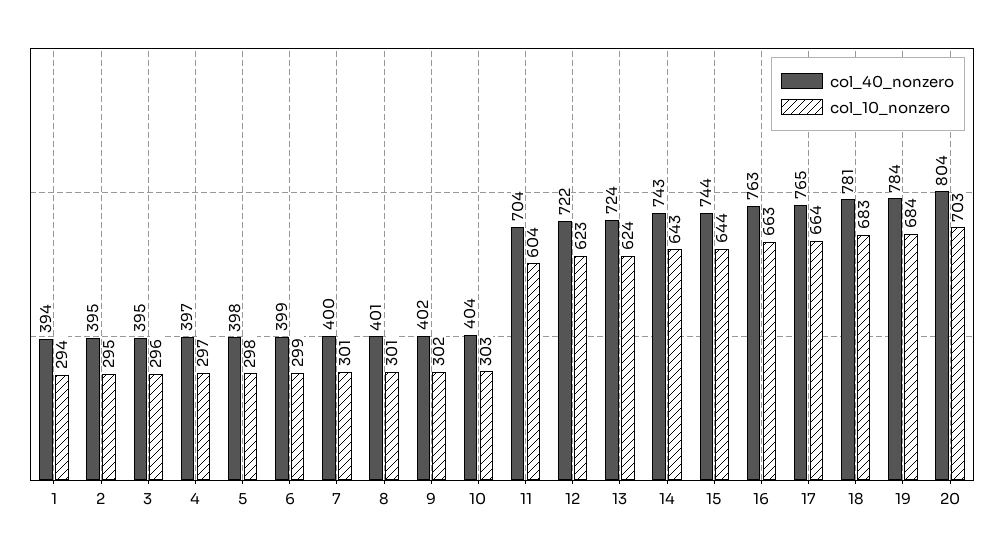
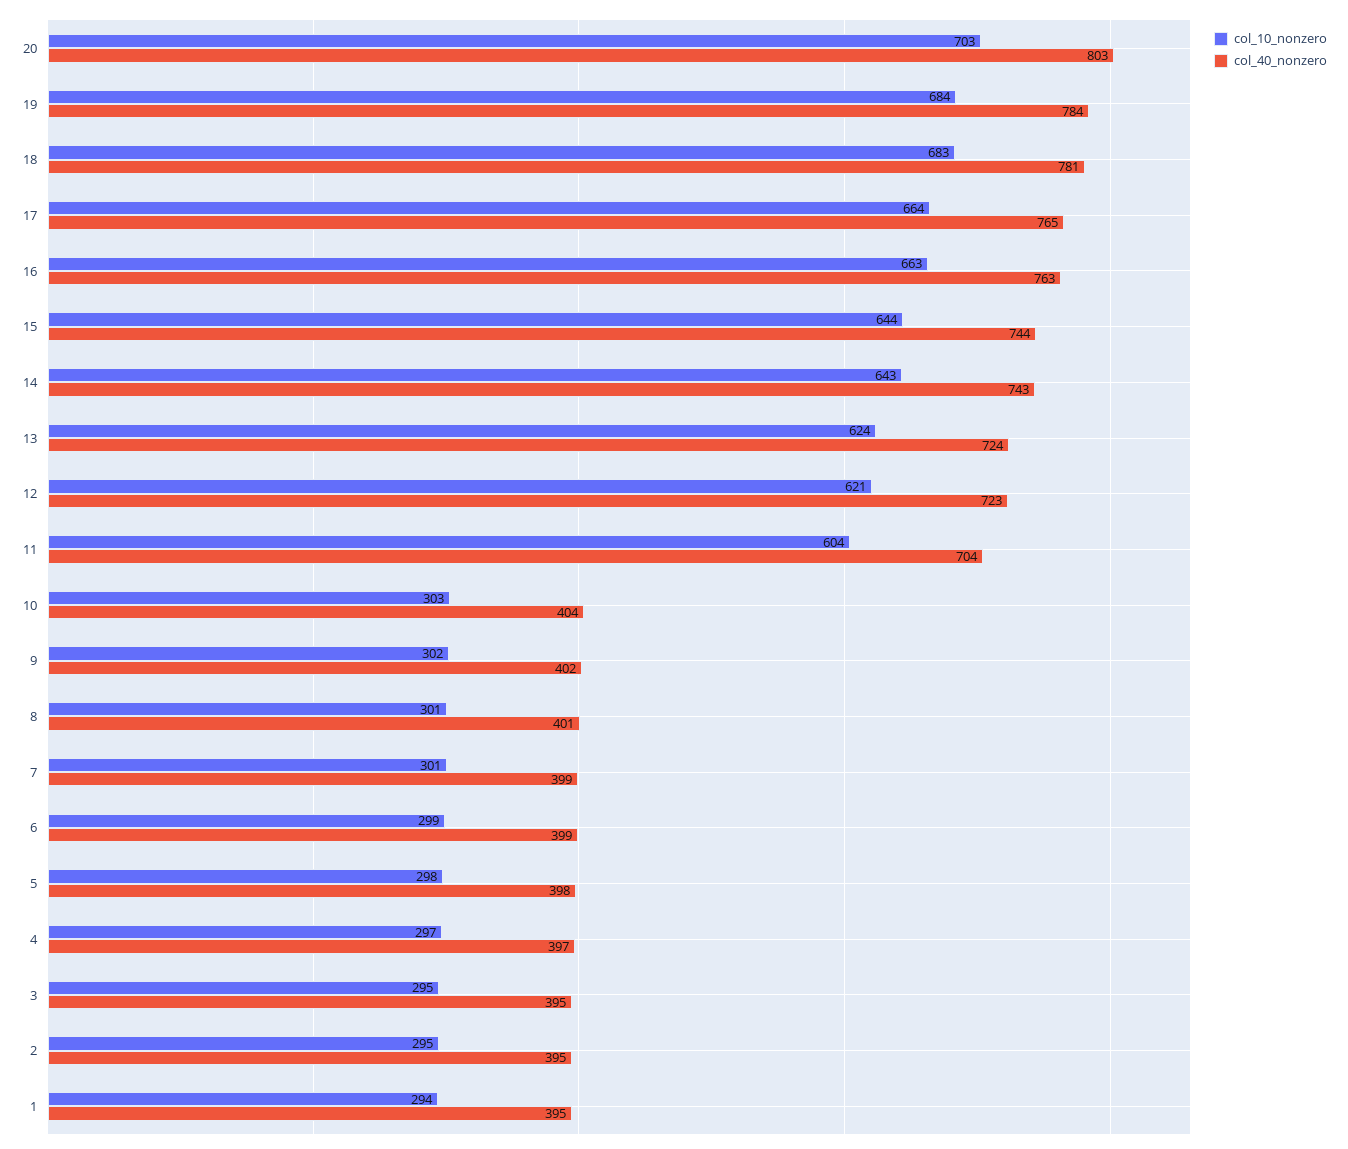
  {
    "col_40_nonzero": {
-     "1": 394,
+     "1": 395,
      "2": 395,
      "3": 395,
      "4": 397,
      "5": 398,
      "6": 399,
-     "7": 400,
+     "7": 399,
      "8": 401,
      "9": 402,
      "10": 404,
      "11": 704,
-     "12": 722,
+     "12": 723,
      "13": 724,
      "14": 743,
      "15": 744,
      "16": 763,
      "17": 765,
      "18": 781,
      "19": 784,
-     "20": 804
+     "20": 803
    },
    "col_10_nonzero": {
      "1": 294,
      "2": 295,
-     "3": 296,
+     "3": 295,
      "4": 297,
      "5": 298,
      "6": 299,
      "7": 301,
      "8": 301,
      "9": 302,
      "10": 303,
      "11": 604,
-     "12": 623,
+     "12": 621,
      "13": 624,
      "14": 643,
      "15": 644,
      "16": 663,
      "17": 664,
      "18": 683,
      "19": 684,
      "20": 703
    }
  }

